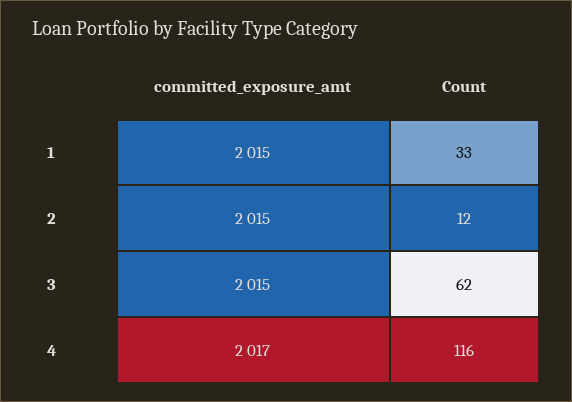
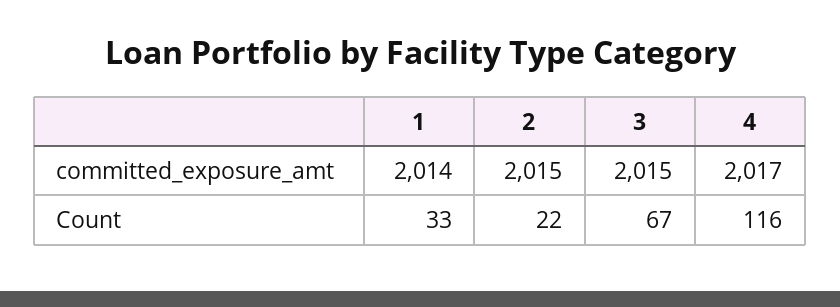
  {
    "committed_exposure_amt": {
-     "1": 2015,
+     "1": 2014,
      "2": 2015,
      "3": 2015,
      "4": 2017
    },
    "Count": {
      "1": 33,
-     "2": 12,
+     "2": 22,
-     "3": 62,
+     "3": 67,
      "4": 116
    }
  }

